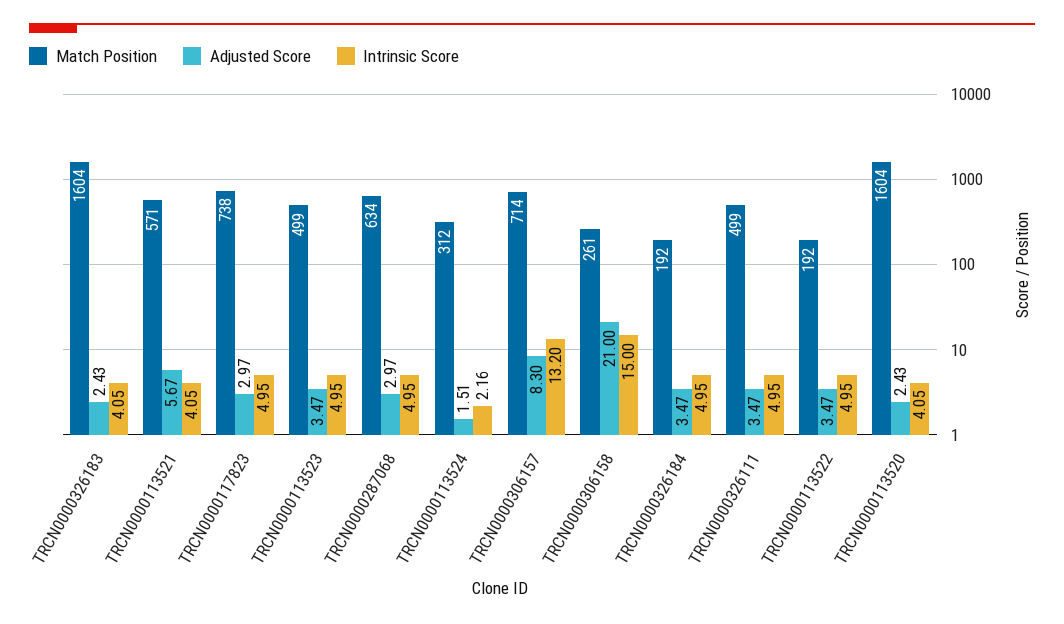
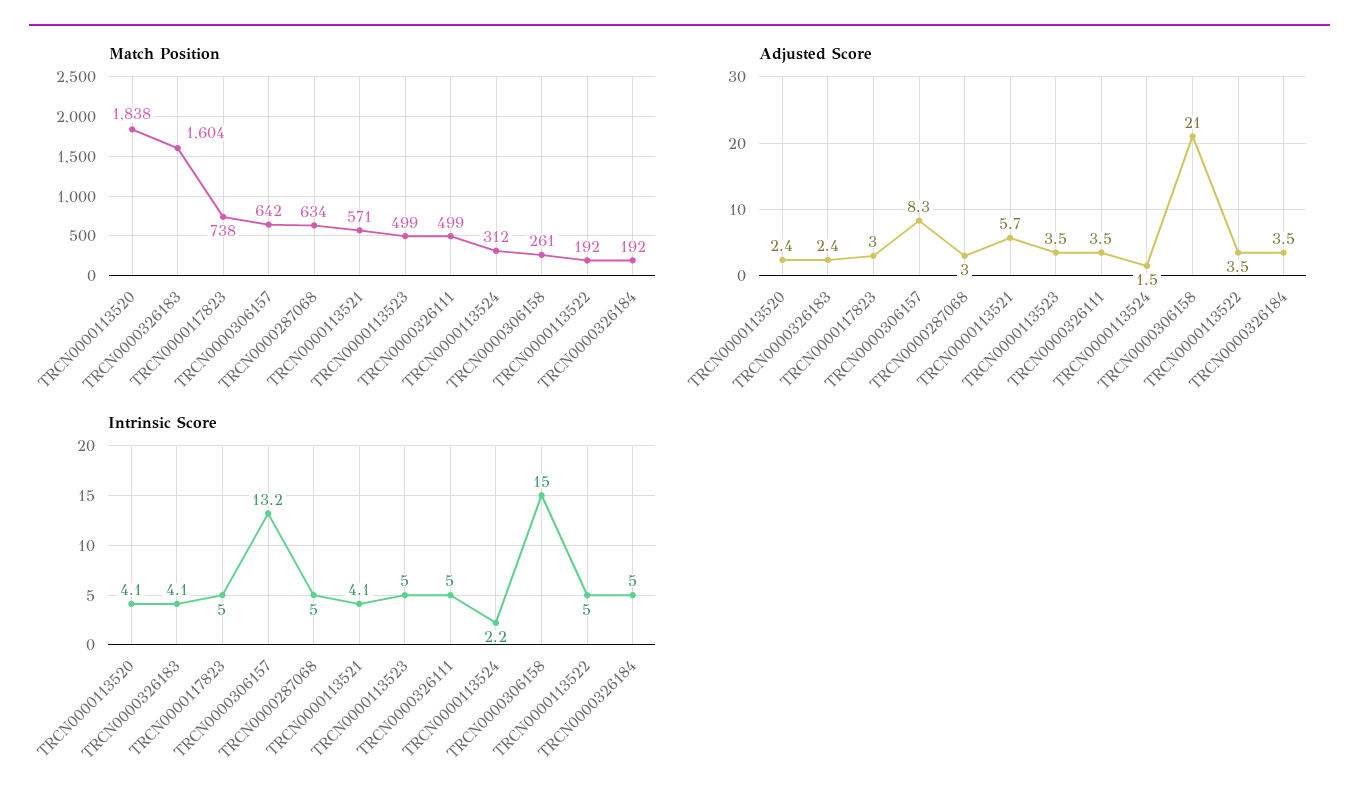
  {
    "Match Position": {
      "TRCN0000326183": 1604,
      "TRCN0000113521": 571,
      "TRCN0000117823": 738,
      "TRCN0000113523": 499,
      "TRCN0000287068": 634,
      "TRCN0000113524": 312,
-     "TRCN0000306157": 714,
+     "TRCN0000306157": 642,
      "TRCN0000306158": 261,
      "TRCN0000326184": 192,
      "TRCN0000326111": 499,
      "TRCN0000113522": 192,
-     "TRCN0000113520": 1604
+     "TRCN0000113520": 1838
    },
    "Adjusted Score": {
      "TRCN0000326183": 2.43,
      "TRCN0000113521": 5.67,
      "TRCN0000117823": 2.97,
      "TRCN0000113523": 3.47,
      "TRCN0000287068": 2.97,
      "TRCN0000113524": 1.51,
      "TRCN0000306157": 8.3,
      "TRCN0000306158": 21,
      "TRCN0000326184": 3.47,
      "TRCN0000326111": 3.47,
      "TRCN0000113522": 3.47,
      "TRCN0000113520": 2.43
    },
    "Intrinsic Score": {
      "TRCN0000326183": 4.05,
      "TRCN0000113521": 4.05,
      "TRCN0000117823": 4.95,
      "TRCN0000113523": 4.95,
      "TRCN0000287068": 4.95,
      "TRCN0000113524": 2.16,
      "TRCN0000306157": 13.2,
      "TRCN0000306158": 15,
      "TRCN0000326184": 4.95,
      "TRCN0000326111": 4.95,
      "TRCN0000113522": 4.95,
      "TRCN0000113520": 4.05
    }
  }

